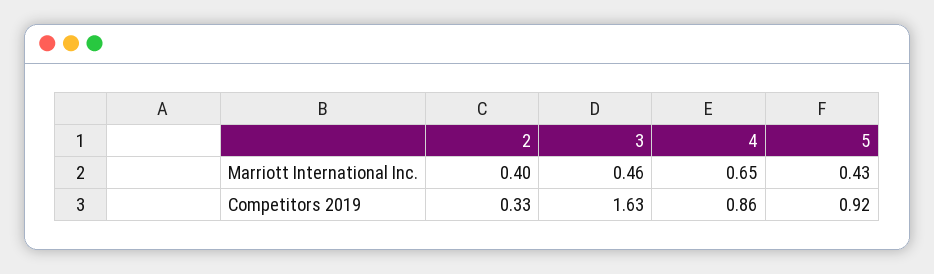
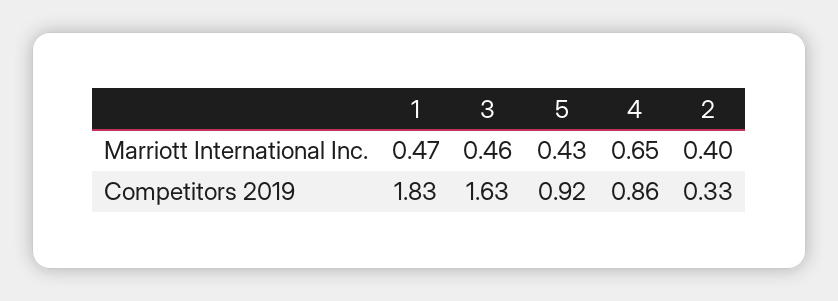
  {
    "2": {
      "Marriott International Inc.": 0.4,
      "Competitors 2019": 0.33
    },
    "3": {
      "Marriott International Inc.": 0.46,
      "Competitors 2019": 1.63
    },
    "4": {
      "Marriott International Inc.": 0.65,
      "Competitors 2019": 0.86
    },
    "5": {
      "Marriott International Inc.": 0.43,
      "Competitors 2019": 0.92
-   }
+   },
+   "1": {
+     "Marriott International Inc.": 0.47,
+     "Competitors 2019": 1.83
+   }
  }

